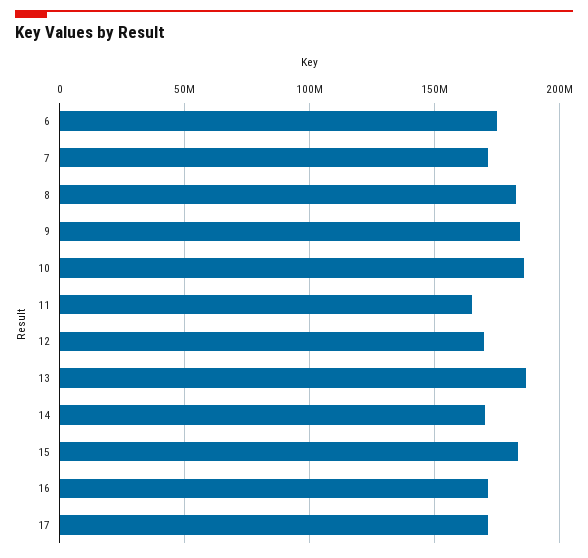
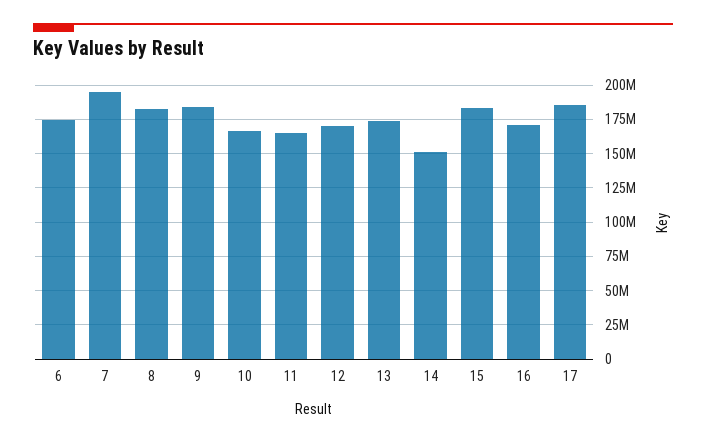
  {
    "6": 175000000,
-   "7": 170000000,
+   "7": 195000000,
    "8": 185000000,
    "9": 185000000,
-   "10": 185000000,
+   "10": 165000000,
    "11": 165000000,
    "12": 170000000,
-   "13": 185000000,
+   "13": 175000000,
-   "14": 170000000,
+   "14": 150000000,
    "15": 185000000,
    "16": 170000000,
-   "17": 170000000
+   "17": 185000000
  }

